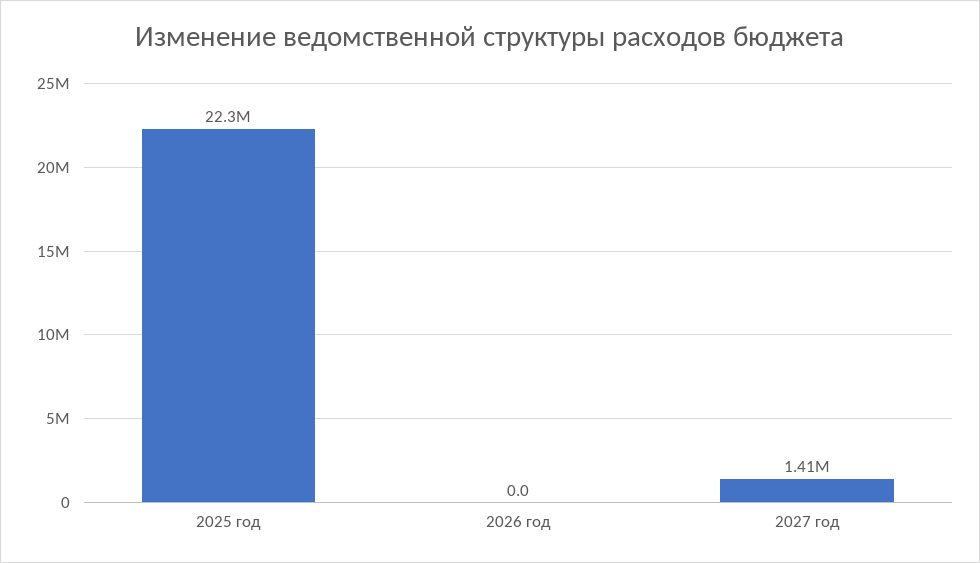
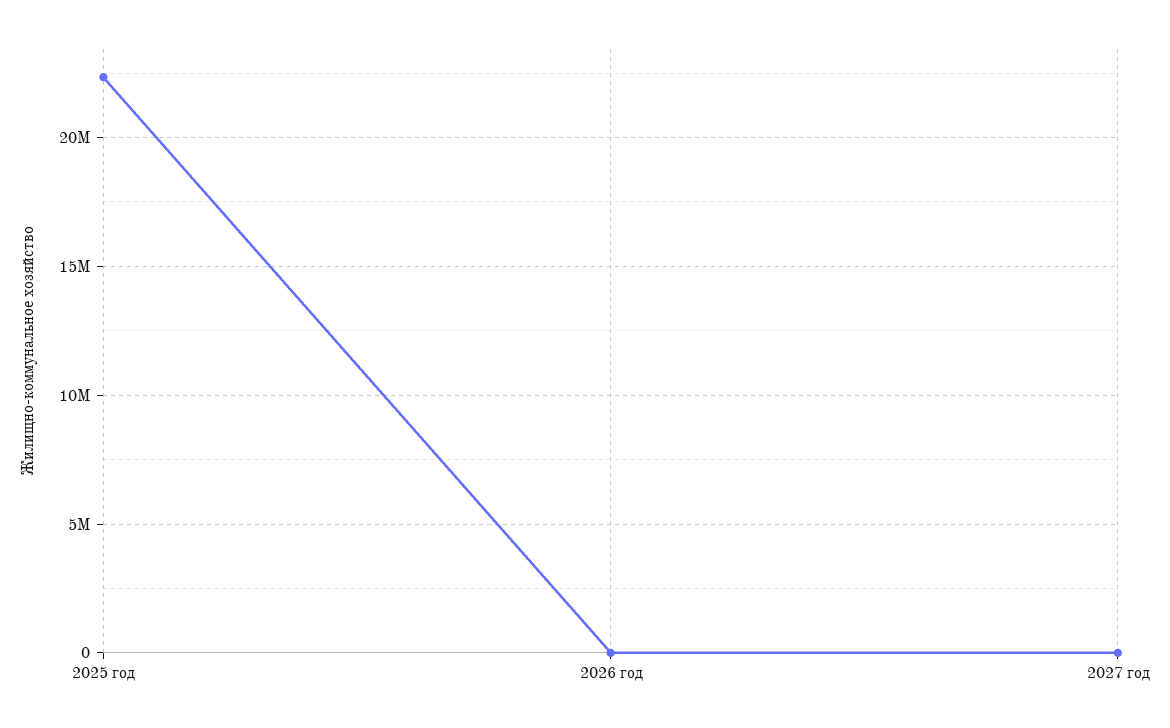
  {
    "2025 год": 22300000,
    "2026 год": 0,
-   "2027 год": 1410000
+   "2027 год": 0
  }

